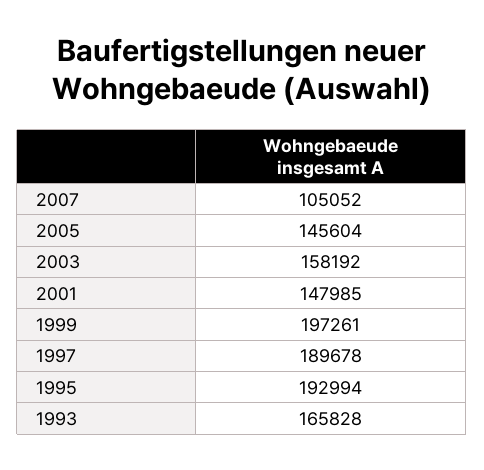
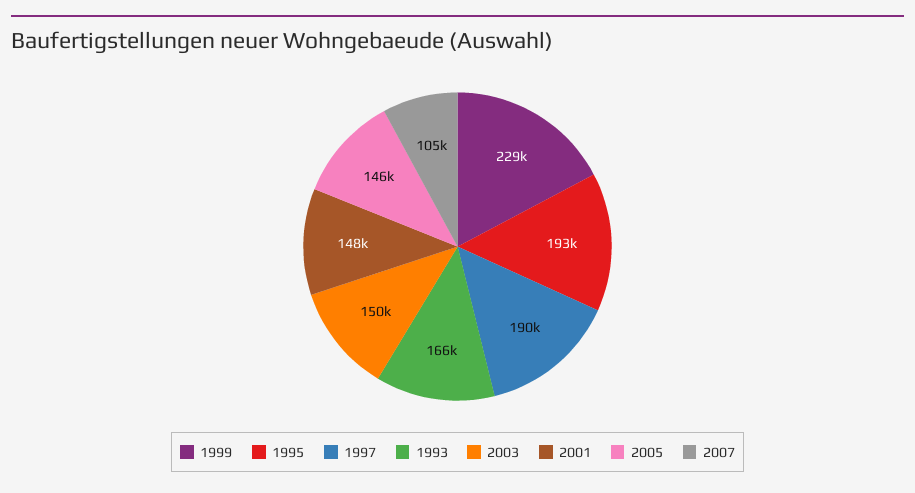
  {
    "2007": 105052,
    "2005": 145604,
-   "2003": 158192,
+   "2003": 150000,
    "2001": 147985,
-   "1999": 197261,
+   "1999": 229000,
    "1997": 189678,
    "1995": 192994,
    "1993": 165828
  }

